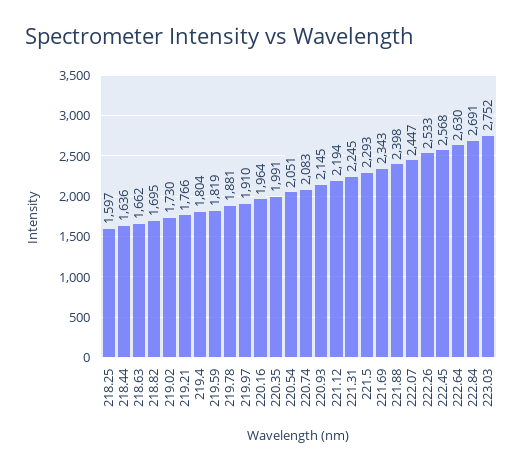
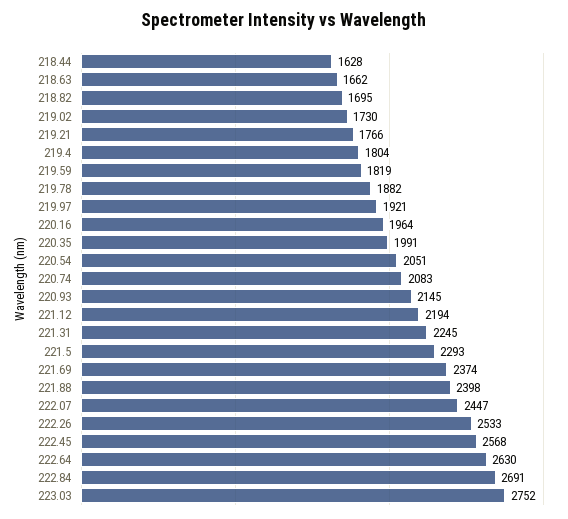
  {
-   "218.25": 1597,
-   "218.44": 1636,
+   "218.44": 1628,
    "218.63": 1662,
    "218.82": 1695,
    "219.02": 1730,
    "219.21": 1766,
    "219.4": 1804,
    "219.59": 1819,
-   "219.78": 1881,
+   "219.78": 1882,
-   "219.97": 1910,
+   "219.97": 1921,
    "220.16": 1964,
    "220.35": 1991,
    "220.54": 2051,
    "220.74": 2083,
    "220.93": 2145,
    "221.12": 2194,
    "221.31": 2245,
    "221.5": 2293,
-   "221.69": 2343,
+   "221.69": 2374,
    "221.88": 2398,
    "222.07": 2447,
    "222.26": 2533,
    "222.45": 2568,
    "222.64": 2630,
    "222.84": 2691,
    "223.03": 2752
  }

